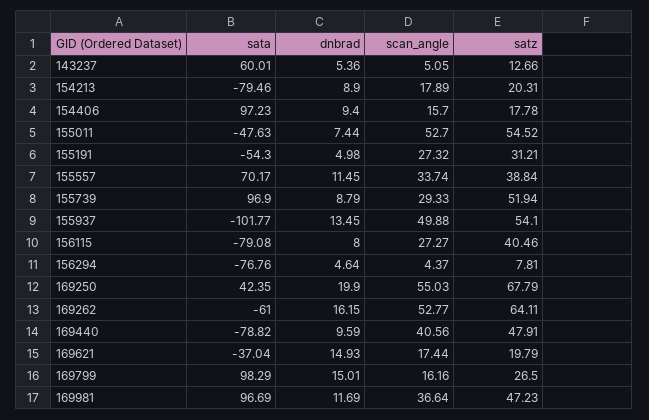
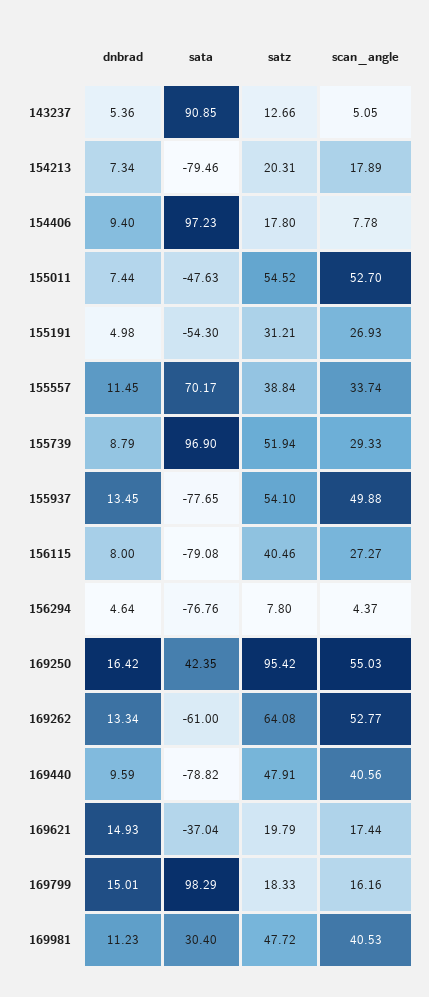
  {
    "sata": {
-     "143237": 60.01,
+     "143237": 90.85,
      "154213": -79.46,
      "154406": 97.23,
      "155011": -47.63,
      "155191": -54.3,
      "155557": 70.17,
      "155739": 96.9,
-     "155937": -101.77,
+     "155937": -77.65,
      "156115": -79.08,
      "156294": -76.76,
      "169250": 42.35,
      "169262": -61,
      "169440": -78.82,
      "169621": -37.04,
      "169799": 98.29,
-     "169981": 96.69
+     "169981": 30.4
    },
    "dnbrad": {
      "143237": 5.36,
-     "154213": 8.9,
+     "154213": 7.34,
      "154406": 9.4,
      "155011": 7.44,
      "155191": 4.98,
      "155557": 11.45,
      "155739": 8.79,
      "155937": 13.45,
      "156115": 8,
      "156294": 4.64,
-     "169250": 19.9,
+     "169250": 16.42,
-     "169262": 16.15,
+     "169262": 13.34,
      "169440": 9.59,
      "169621": 14.93,
      "169799": 15.01,
-     "169981": 11.69
+     "169981": 11.23
    },
    "scan_angle": {
      "143237": 5.05,
      "154213": 17.89,
-     "154406": 15.7,
+     "154406": 7.78,
      "155011": 52.7,
-     "155191": 27.32,
+     "155191": 26.93,
      "155557": 33.74,
      "155739": 29.33,
      "155937": 49.88,
      "156115": 27.27,
      "156294": 4.37,
      "169250": 55.03,
      "169262": 52.77,
      "169440": 40.56,
      "169621": 17.44,
      "169799": 16.16,
-     "169981": 36.64
+     "169981": 40.53
    },
    "satz": {
      "143237": 12.66,
      "154213": 20.31,
-     "154406": 17.78,
+     "154406": 17.8,
      "155011": 54.52,
      "155191": 31.21,
      "155557": 38.84,
      "155739": 51.94,
      "155937": 54.1,
      "156115": 40.46,
-     "156294": 7.81,
+     "156294": 7.8,
-     "169250": 67.79,
+     "169250": 95.42,
-     "169262": 64.11,
+     "169262": 64.08,
      "169440": 47.91,
      "169621": 19.79,
-     "169799": 26.5,
+     "169799": 18.33,
-     "169981": 47.23
+     "169981": 47.72
    }
  }

